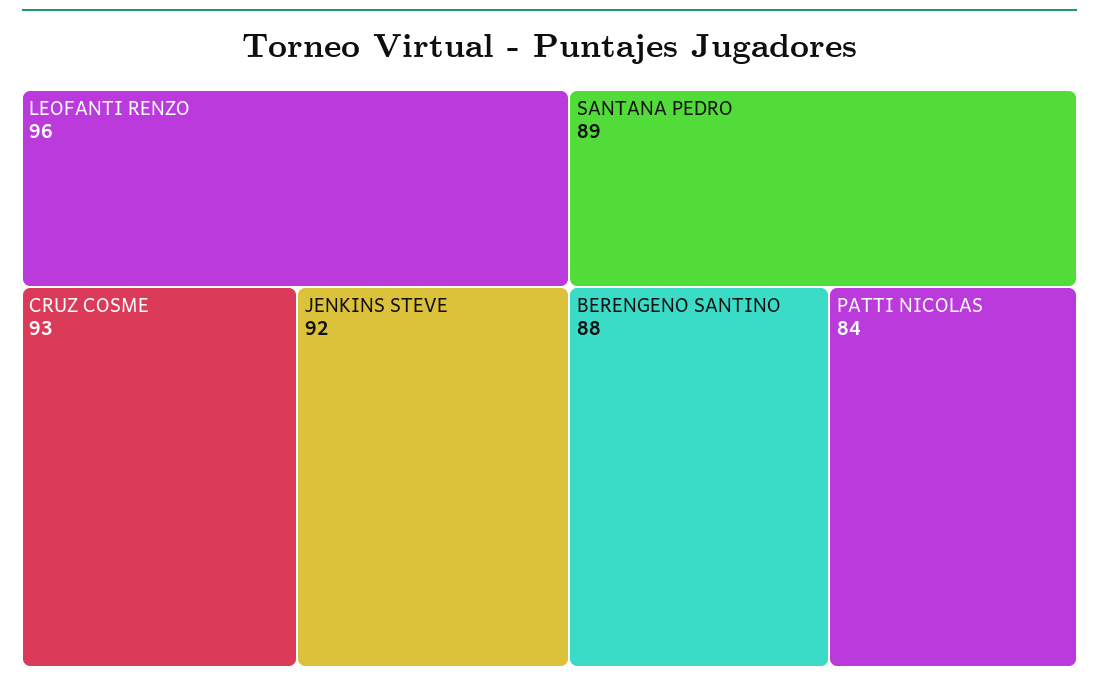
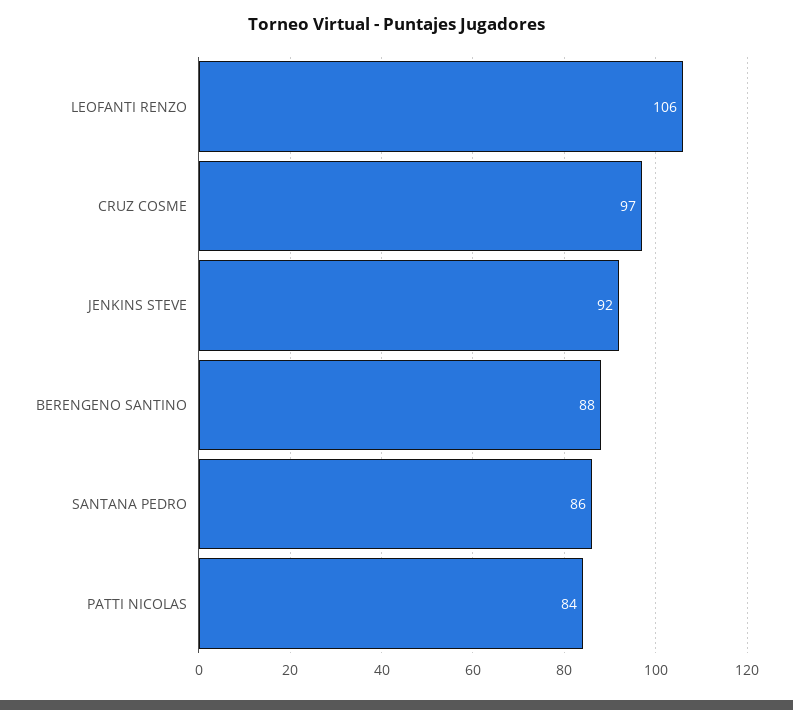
  {
-   "LEOFANTI RENZO": 96,
+   "LEOFANTI RENZO": 106,
-   "CRUZ COSME": 93,
+   "CRUZ COSME": 97,
    "JENKINS STEVE": 92,
-   "SANTANA PEDRO": 89,
+   "SANTANA PEDRO": 86,
    "BERENGENO SANTINO": 88,
    "PATTI NICOLAS": 84
  }

